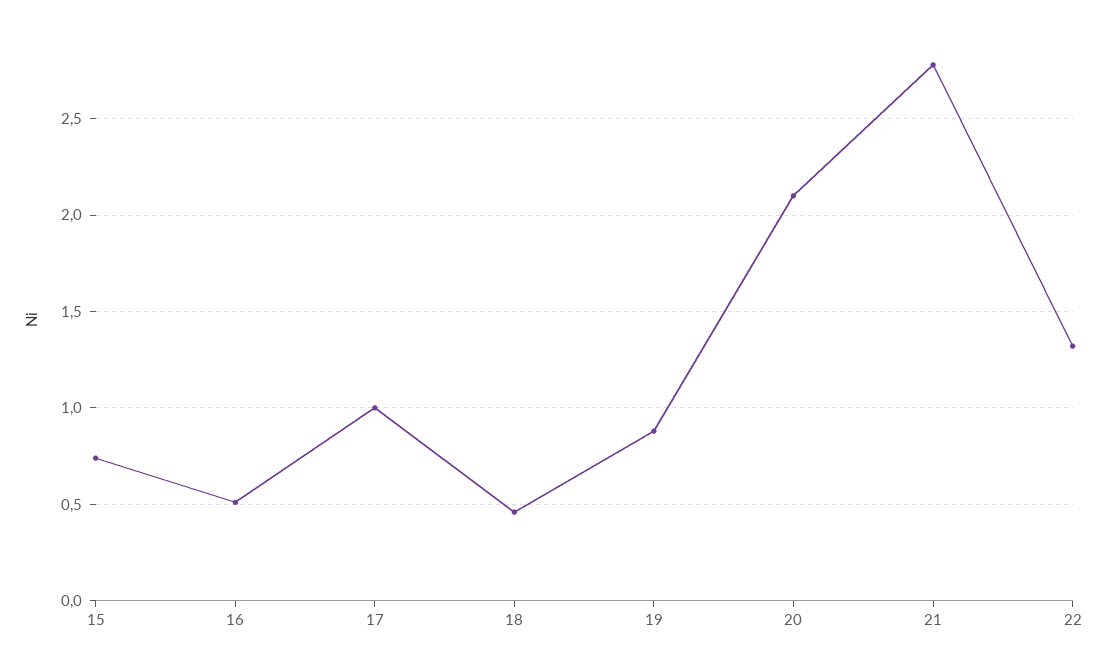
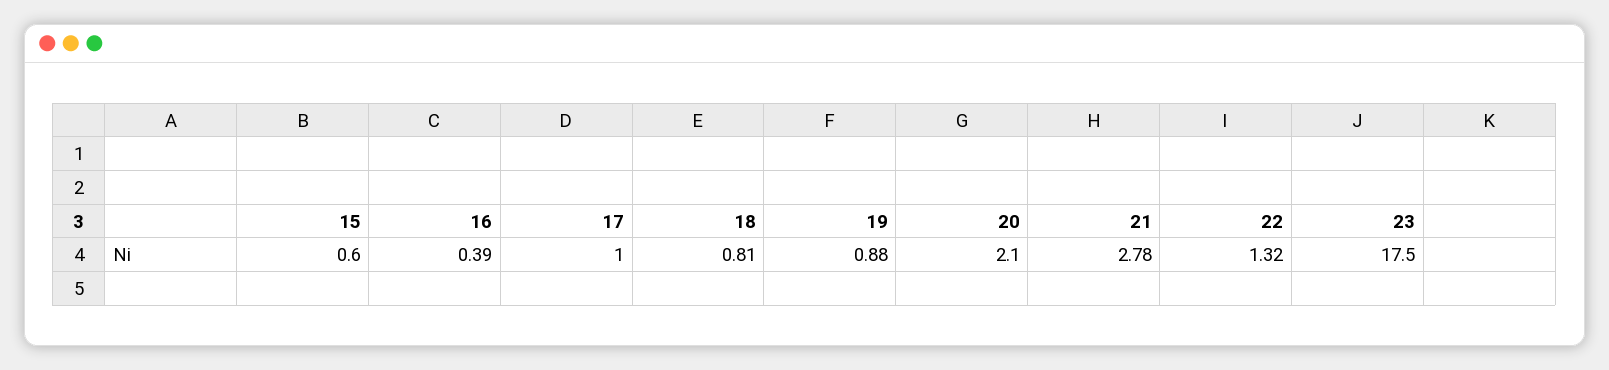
  {
-   "15": 0.75,
+   "15": 0.6,
-   "16": 0.5,
+   "16": 0.39,
    "17": 1,
-   "18": 0.45,
+   "18": 0.81,
    "19": 0.88,
    "20": 2.1,
    "21": 2.78,
-   "22": 1.32
+   "22": 1.32,
+   "23": 17.5
  }

